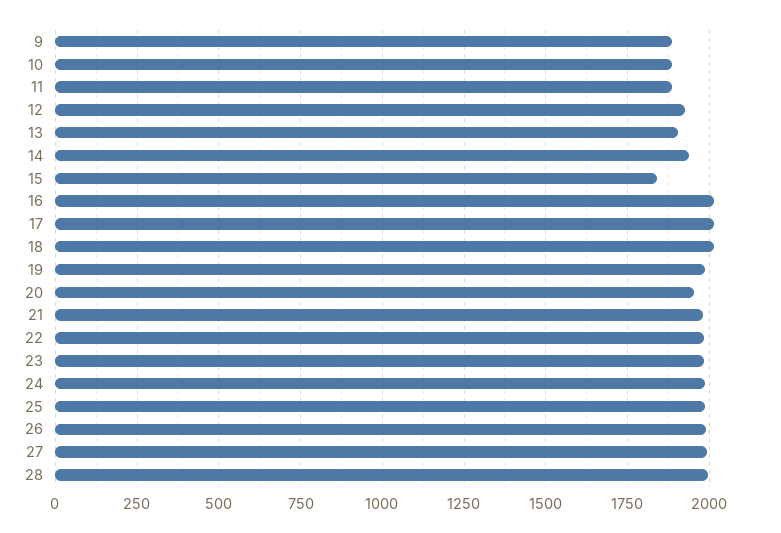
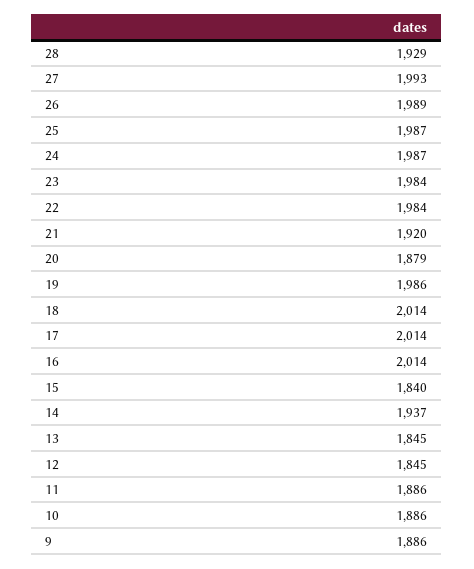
  {
    "9": 1886,
    "10": 1886,
    "11": 1886,
-   "12": 1925,
+   "12": 1845,
-   "13": 1900,
+   "13": 1845,
    "14": 1937,
    "15": 1840,
    "16": 2014,
    "17": 2014,
    "18": 2014,
    "19": 1986,
-   "20": 1950,
+   "20": 1879,
-   "21": 1975,
+   "21": 1920,
    "22": 1984,
    "23": 1984,
    "24": 1987,
    "25": 1987,
    "26": 1989,
    "27": 1993,
-   "28": 2000
+   "28": 1929
  }

